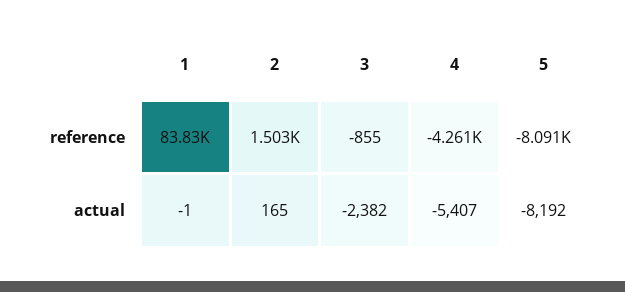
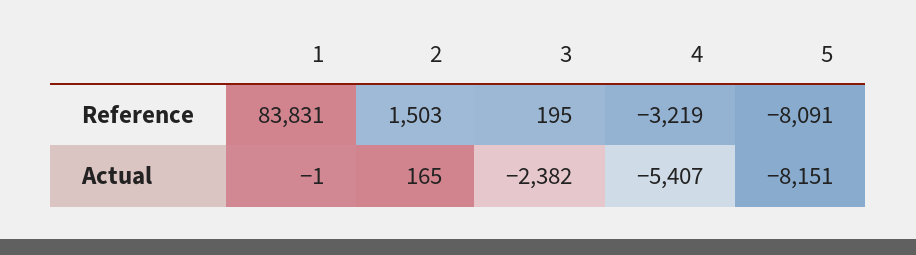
  {
    "1": {
      "reference": 83831,
      "actual": -1
    },
    "2": {
      "reference": 1503,
      "actual": 165
    },
    "3": {
-     "reference": -855,
+     "reference": 195,
      "actual": -2382
    },
    "4": {
-     "reference": -4261,
+     "reference": -3219,
      "actual": -5407
    },
    "5": {
      "reference": -8091,
-     "actual": -8192
+     "actual": -8151
    }
  }

